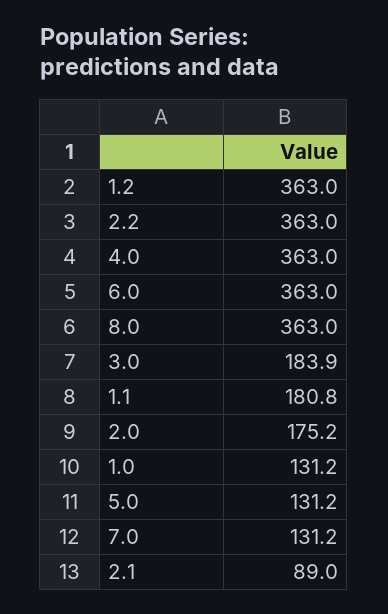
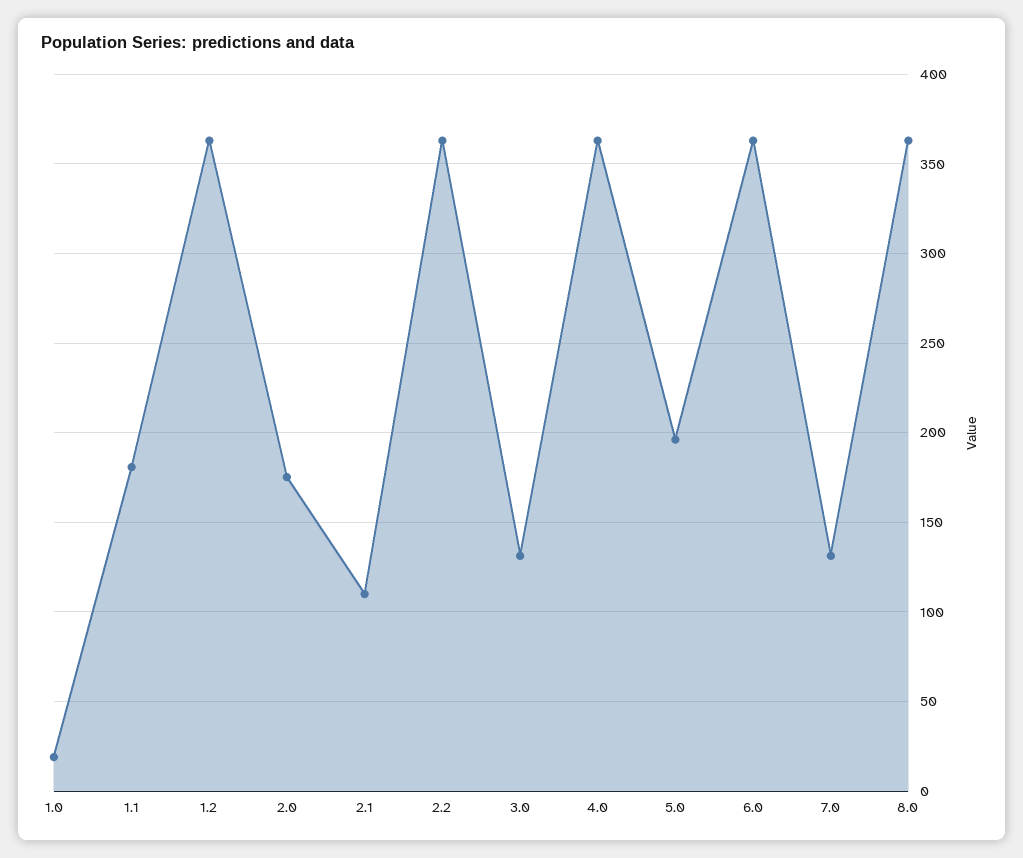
  {
    "1.2": 363,
    "2.2": 363,
    "4.0": 363,
    "6.0": 363,
    "8.0": 363,
-   "3.0": 183.9,
+   "3.0": 130,
    "1.1": 180.8,
    "2.0": 175.2,
-   "1.0": 131.2,
+   "1.0": 20,
-   "5.0": 131.2,
+   "5.0": 195,
    "7.0": 131.2,
-   "2.1": 89
+   "2.1": 110
  }

